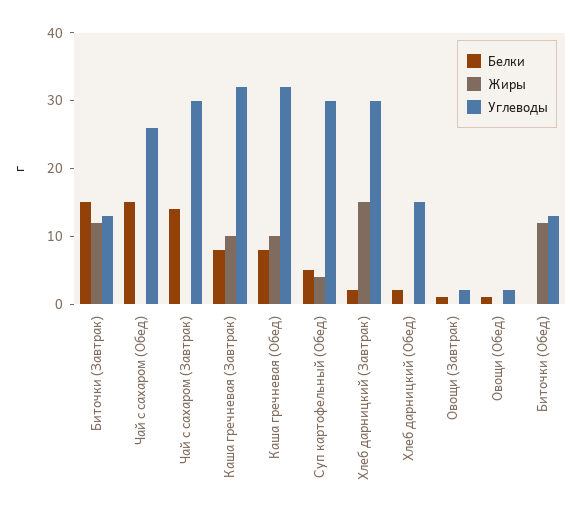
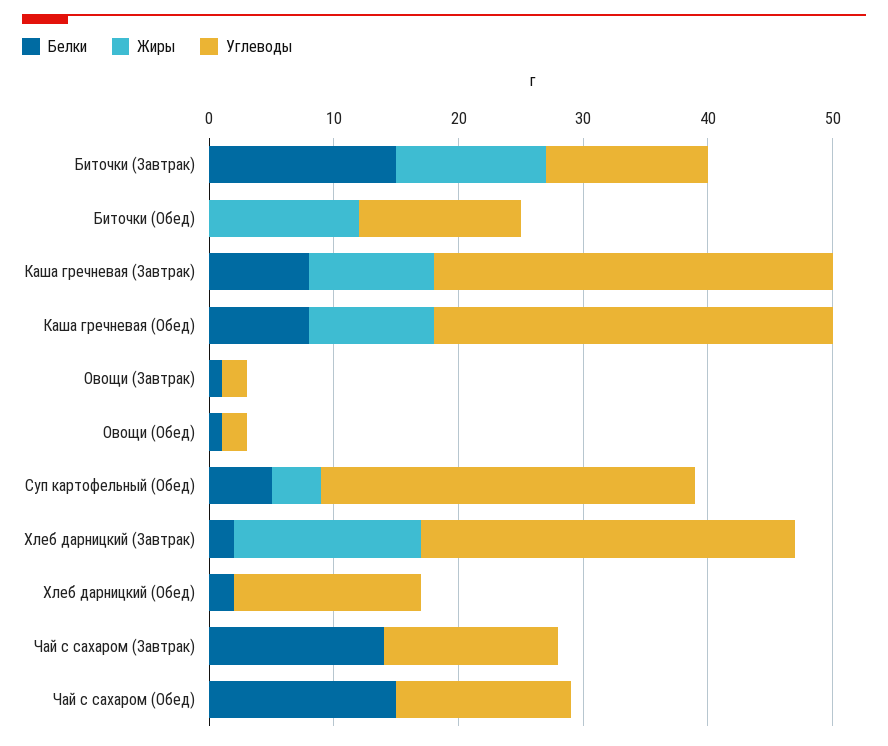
  {
    "Белки": {
      "Биточки (Завтрак)": 15,
      "Чай с сахаром (Обед)": 15,
      "Чай с сахаром (Завтрак)": 14,
      "Каша гречневая (Завтрак)": 8,
      "Каша гречневая (Обед)": 8,
      "Суп картофельный (Обед)": 5,
      "Хлеб дарницкий (Завтрак)": 2,
      "Хлеб дарницкий (Обед)": 2,
      "Овощи (Завтрак)": 1,
      "Овощи (Обед)": 1,
      "Биточки (Обед)": 0
    },
    "Жиры": {
      "Биточки (Завтрак)": 12,
      "Чай с сахаром (Обед)": 0,
      "Чай с сахаром (Завтрак)": 0,
      "Каша гречневая (Завтрак)": 10,
      "Каша гречневая (Обед)": 10,
      "Суп картофельный (Обед)": 4,
      "Хлеб дарницкий (Завтрак)": 15,
      "Хлеб дарницкий (Обед)": 0,
      "Овощи (Завтрак)": 0,
      "Овощи (Обед)": 0,
      "Биточки (Обед)": 12
    },
    "Углеводы": {
      "Биточки (Завтрак)": 13,
-     "Чай с сахаром (Обед)": 25,
+     "Чай с сахаром (Обед)": 14,
-     "Чай с сахаром (Завтрак)": 30,
+     "Чай с сахаром (Завтрак)": 14,
      "Каша гречневая (Завтрак)": 32,
      "Каша гречневая (Обед)": 32,
      "Суп картофельный (Обед)": 30,
      "Хлеб дарницкий (Завтрак)": 30,
      "Хлеб дарницкий (Обед)": 15,
      "Овощи (Завтрак)": 2,
      "Овощи (Обед)": 2,
      "Биточки (Обед)": 13
    }
  }

